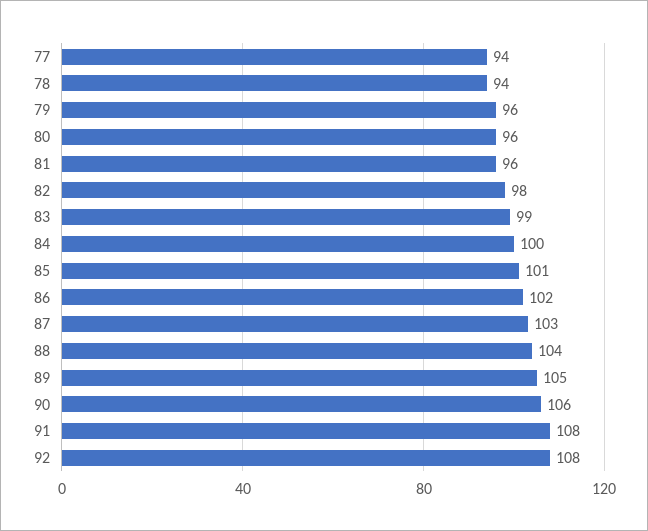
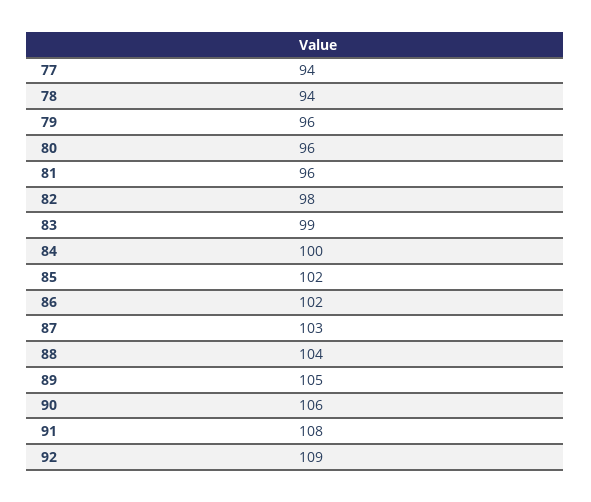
  {
    "77": 94,
    "78": 94,
    "79": 96,
    "80": 96,
    "81": 96,
    "82": 98,
    "83": 99,
    "84": 100,
-   "85": 101,
+   "85": 102,
    "86": 102,
    "87": 103,
    "88": 104,
    "89": 105,
    "90": 106,
    "91": 108,
-   "92": 108
+   "92": 109
  }

